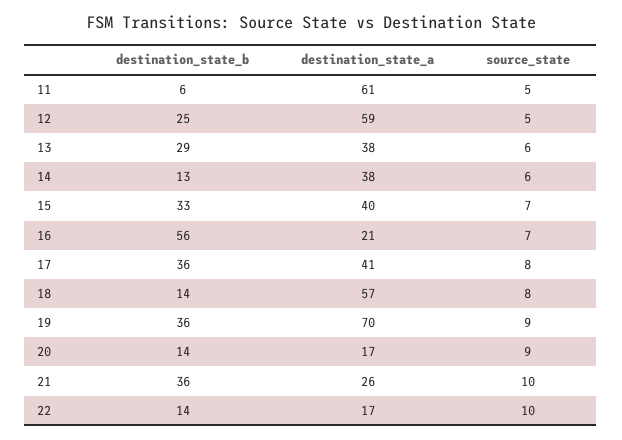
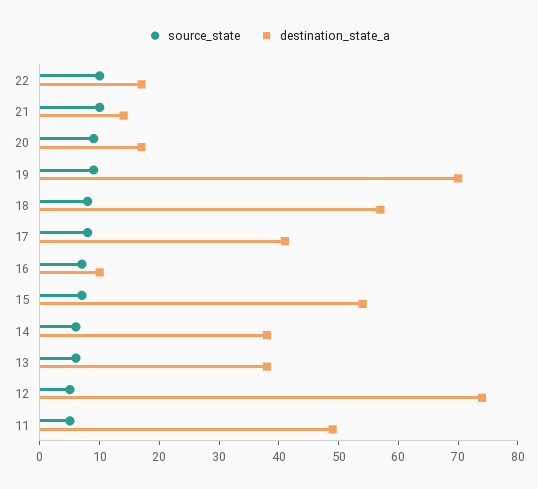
  {
-   "destination_state_b": {
-     "11": 6,
-     "12": 25,
-     "13": 29,
-     "14": 13,
-     "15": 33,
-     "16": 56,
-     "17": 36,
-     "18": 14,
-     "19": 36,
-     "20": 14,
-     "21": 36,
-     "22": 14
-   },
    "destination_state_a": {
-     "11": 61,
+     "11": 50,
-     "12": 59,
+     "12": 75,
      "13": 38,
      "14": 38,
-     "15": 40,
+     "15": 55,
-     "16": 21,
+     "16": 10,
      "17": 41,
      "18": 57,
      "19": 70,
      "20": 17,
-     "21": 26,
+     "21": 15,
      "22": 17
    },
    "source_state": {
      "11": 5,
      "12": 5,
      "13": 6,
      "14": 6,
      "15": 7,
      "16": 7,
      "17": 8,
      "18": 8,
      "19": 9,
      "20": 9,
      "21": 10,
      "22": 10
    }
  }

